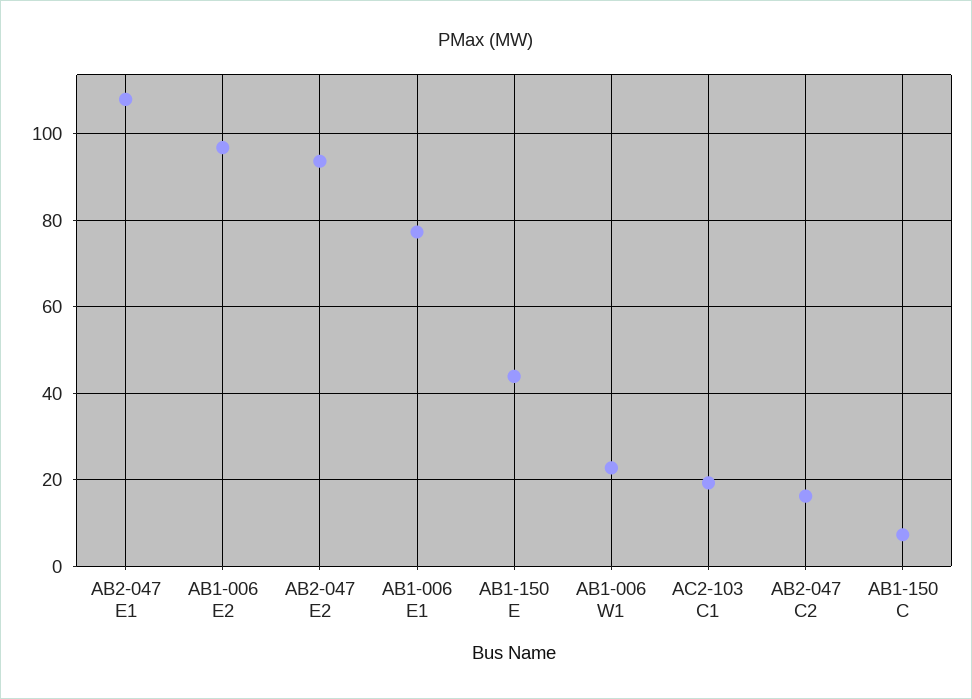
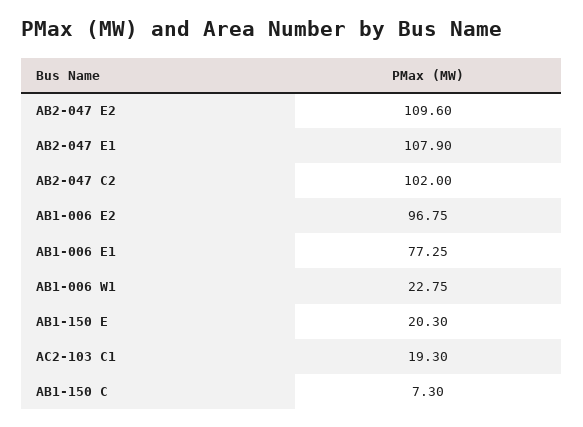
  {
    "AB2-047 E1": 107.9,
    "AB1-006 E2": 96.75,
-   "AB2-047 E2": 94,
+   "AB2-047 E2": 109.6,
    "AB1-006 E1": 77.25,
-   "AB1-150 E": 44,
+   "AB1-150 E": 20.3,
    "AB1-006 W1": 22.75,
    "AC2-103 C1": 19.3,
-   "AB2-047 C2": 16,
+   "AB2-047 C2": 102,
    "AB1-150 C": 7.3
  }

